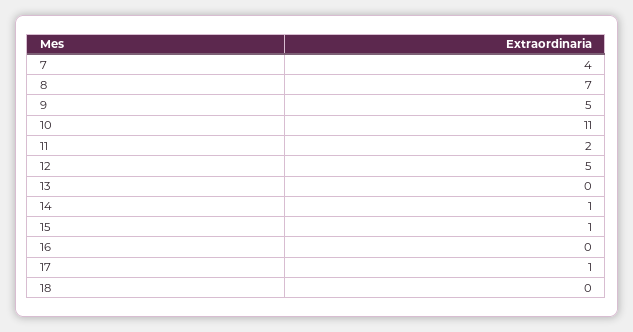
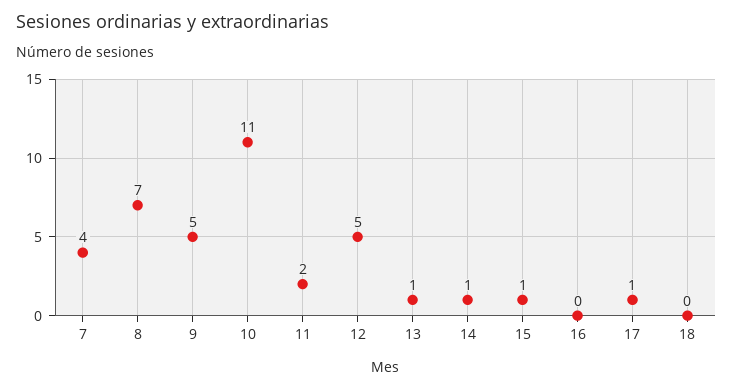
  {
    "7": 4,
    "8": 7,
    "9": 5,
    "10": 11,
    "11": 2,
    "12": 5,
-   "13": 0,
+   "13": 1,
    "14": 1,
    "15": 1,
    "16": 0,
    "17": 1,
    "18": 0
  }

